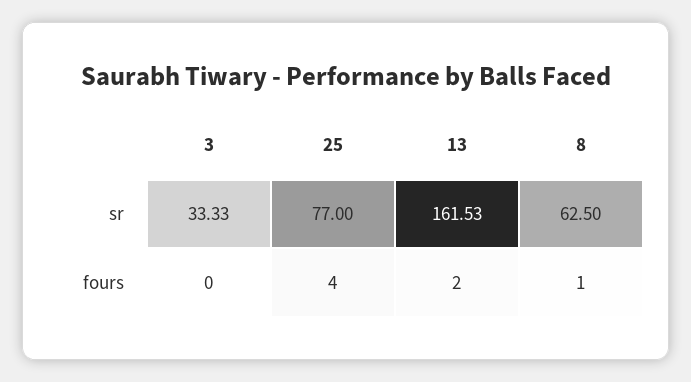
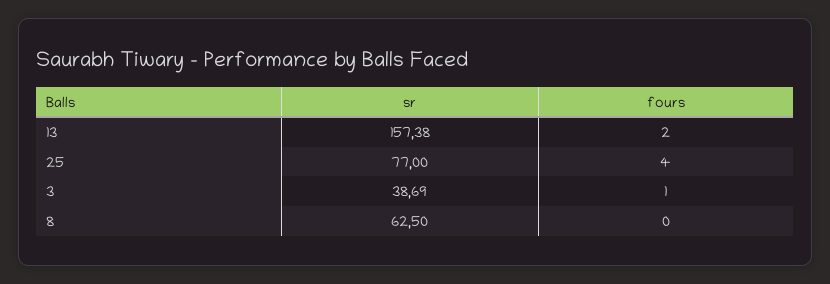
  {
    "3": {
-     "sr": 33.33,
+     "sr": 38.69,
-     "fours": 0
+     "fours": 1
    },
    "25": {
      "sr": 77,
      "fours": 4
    },
    "13": {
-     "sr": 161.53,
+     "sr": 157.38,
      "fours": 2
    },
    "8": {
      "sr": 62.5,
-     "fours": 1
+     "fours": 0
    }
  }

